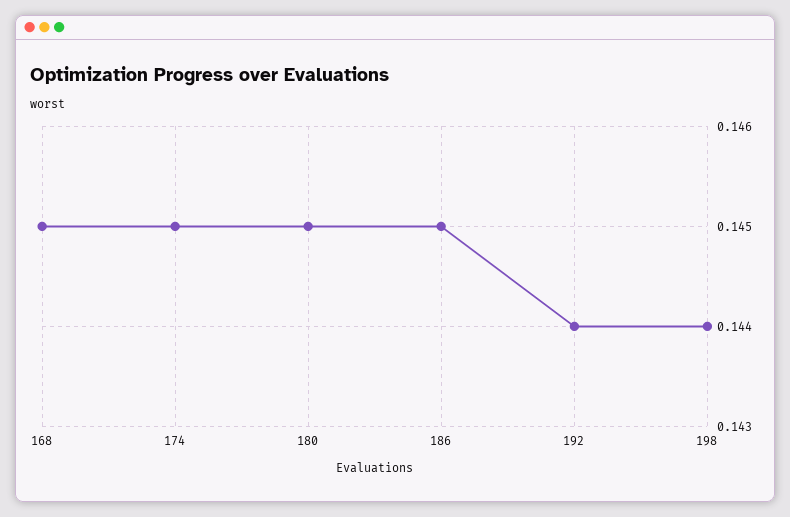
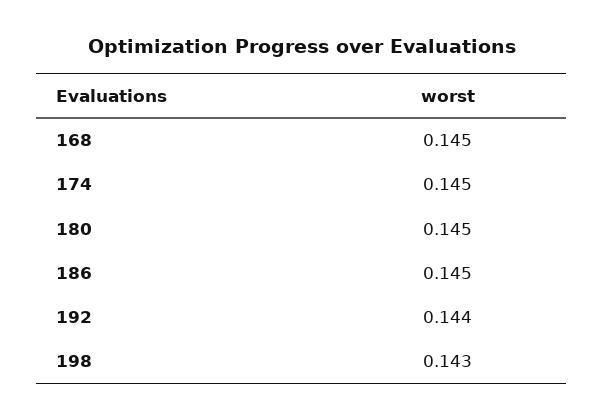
  {
    "168": 0.145,
    "174": 0.145,
    "180": 0.145,
    "186": 0.145,
    "192": 0.144,
-   "198": 0.144
+   "198": 0.143
  }

